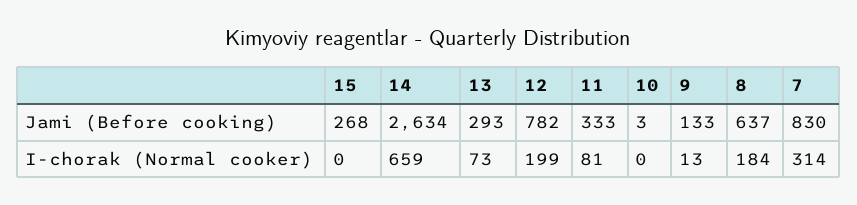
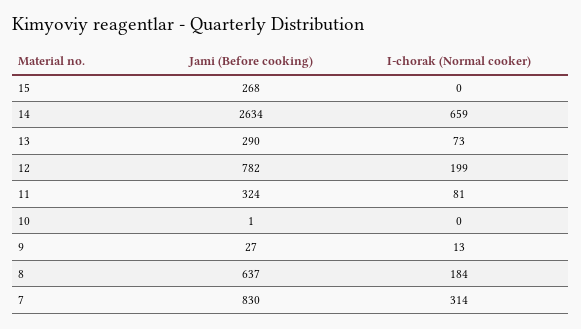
  {
    "15": {
      "Jami (Before cooking)": 268,
      "I-chorak (Normal cooker)": 0
    },
    "14": {
      "Jami (Before cooking)": 2634,
      "I-chorak (Normal cooker)": 659
    },
    "13": {
-     "Jami (Before cooking)": 293,
+     "Jami (Before cooking)": 290,
      "I-chorak (Normal cooker)": 73
    },
    "12": {
      "Jami (Before cooking)": 782,
      "I-chorak (Normal cooker)": 199
    },
    "11": {
-     "Jami (Before cooking)": 333,
+     "Jami (Before cooking)": 324,
      "I-chorak (Normal cooker)": 81
    },
    "10": {
-     "Jami (Before cooking)": 3,
+     "Jami (Before cooking)": 1,
      "I-chorak (Normal cooker)": 0
    },
    "9": {
-     "Jami (Before cooking)": 133,
+     "Jami (Before cooking)": 27,
      "I-chorak (Normal cooker)": 13
    },
    "8": {
      "Jami (Before cooking)": 637,
      "I-chorak (Normal cooker)": 184
    },
    "7": {
      "Jami (Before cooking)": 830,
      "I-chorak (Normal cooker)": 314
    }
  }

